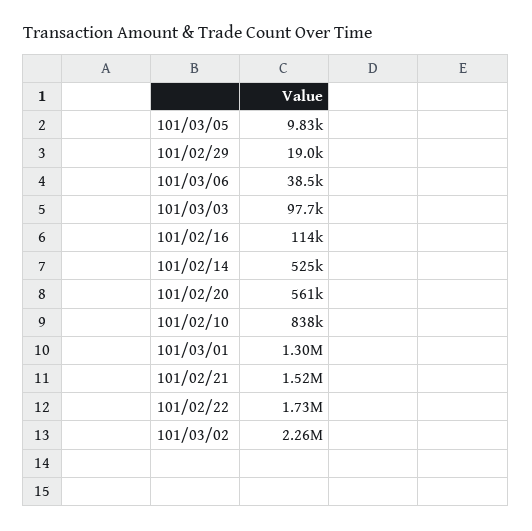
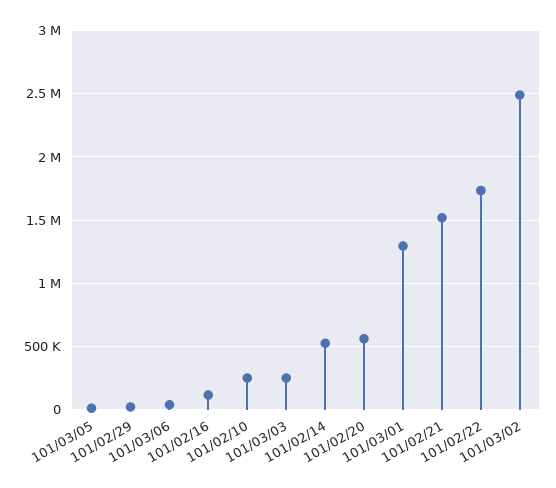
  {
    "101/03/05": 9830,
    "101/02/29": 19000,
    "101/03/06": 38500,
-   "101/03/03": 97700,
+   "101/03/03": 250000,
    "101/02/16": 114000,
    "101/02/14": 525000,
    "101/02/20": 561000,
-   "101/02/10": 838000,
+   "101/02/10": 250000,
    "101/03/01": 1300000,
    "101/02/21": 1520000,
    "101/02/22": 1730000,
-   "101/03/02": 2260000
+   "101/03/02": 2500000
  }

